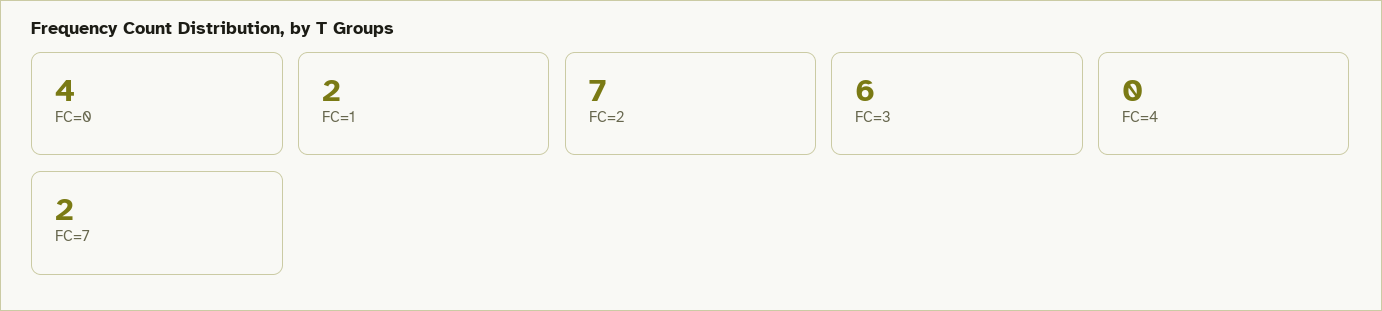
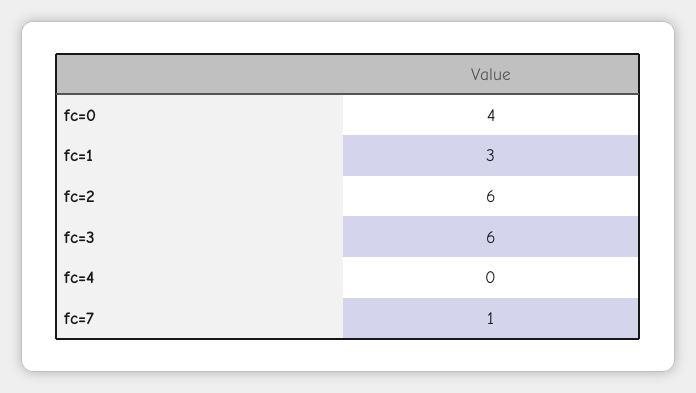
  {
    "FC=0": 4,
-   "FC=1": 2,
+   "FC=1": 3,
-   "FC=2": 7,
+   "FC=2": 6,
    "FC=3": 6,
    "FC=4": 0,
-   "FC=7": 2
+   "FC=7": 1
  }

